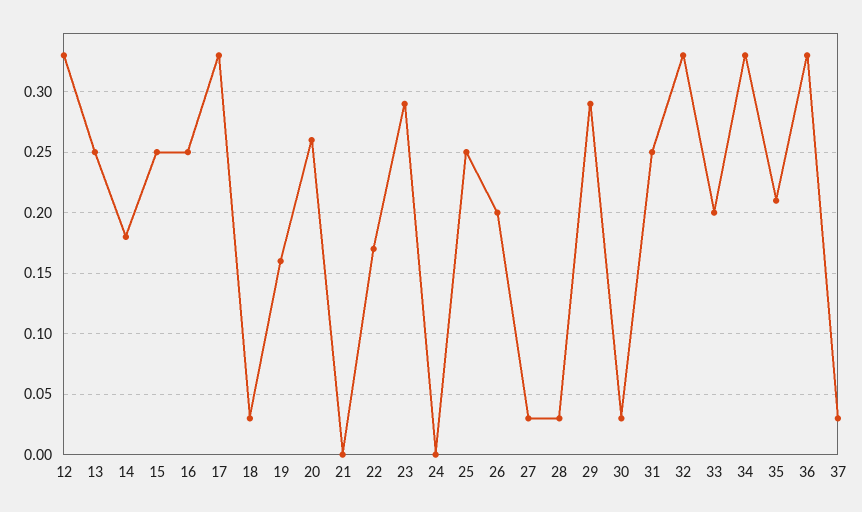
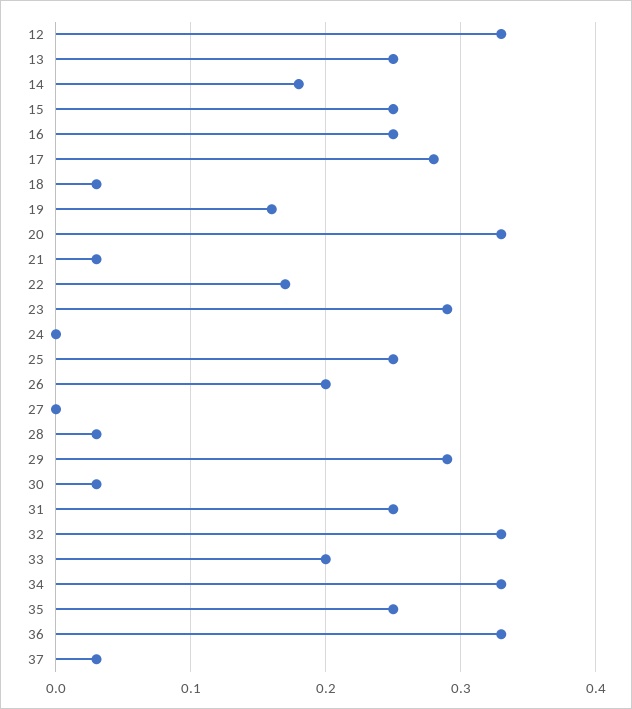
  {
    "12": 0.33,
    "13": 0.25,
    "14": 0.18,
    "15": 0.25,
    "16": 0.25,
-   "17": 0.33,
+   "17": 0.28,
    "18": 0.03,
    "19": 0.16,
-   "20": 0.26,
+   "20": 0.33,
-   "21": 0,
+   "21": 0.03,
    "22": 0.17,
    "23": 0.29,
    "24": 0,
    "25": 0.25,
    "26": 0.2,
-   "27": 0.03,
+   "27": 0,
    "28": 0.03,
    "29": 0.29,
    "30": 0.03,
    "31": 0.25,
    "32": 0.33,
    "33": 0.2,
    "34": 0.33,
-   "35": 0.21,
+   "35": 0.25,
    "36": 0.33,
    "37": 0.03
  }

